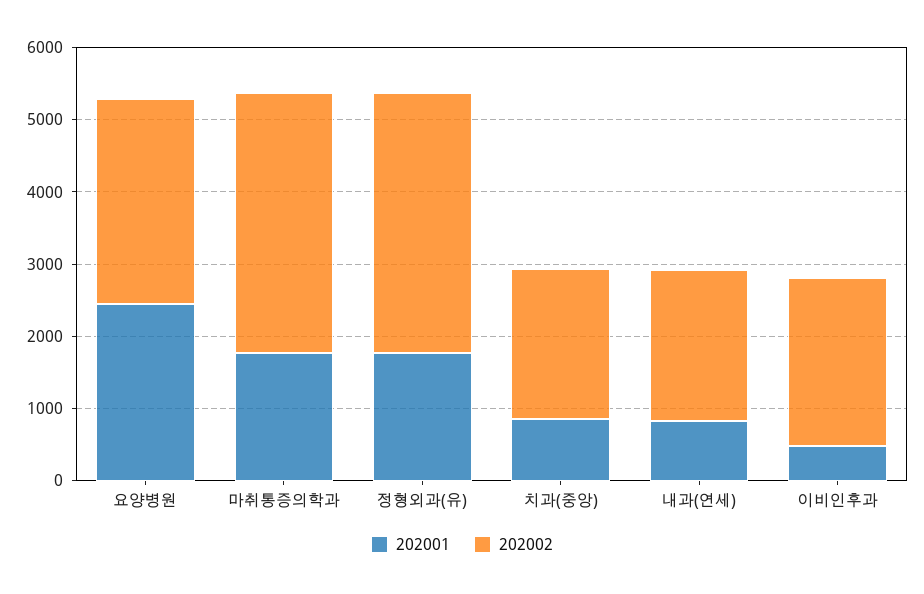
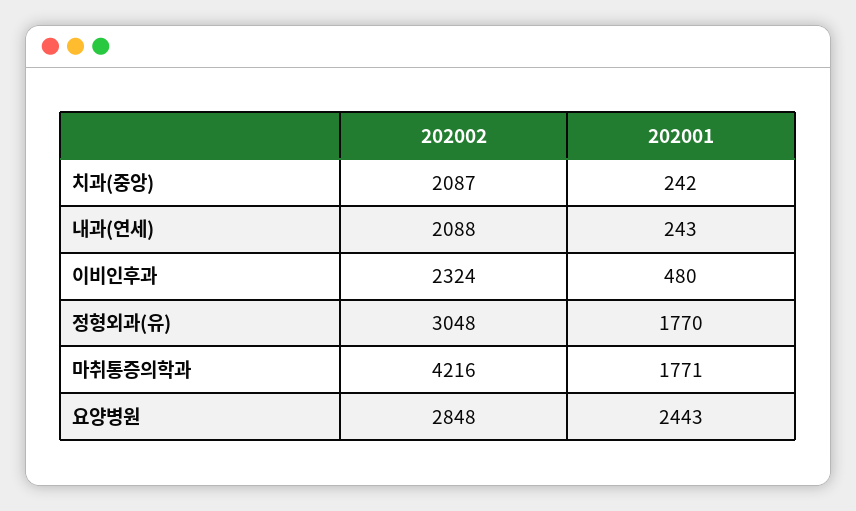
  {
    "202001": {
      "요양병원": 2443,
      "마취통증의학과": 1771,
      "정형외과(유)": 1770,
-     "치과(중앙)": 800,
+     "치과(중앙)": 242,
-     "내과(연세)": 800,
+     "내과(연세)": 243,
      "이비인후과": 480
    },
    "202002": {
      "요양병원": 2848,
-     "마취통증의학과": 3600,
+     "마취통증의학과": 4216,
-     "정형외과(유)": 3600,
+     "정형외과(유)": 3048,
      "치과(중앙)": 2087,
      "내과(연세)": 2088,
      "이비인후과": 2324
    }
  }

